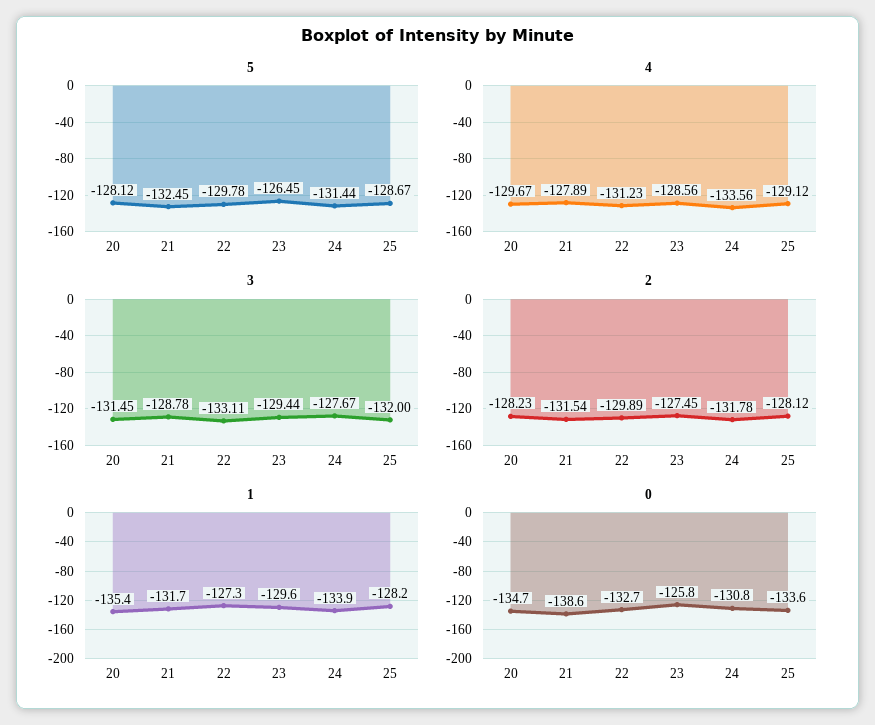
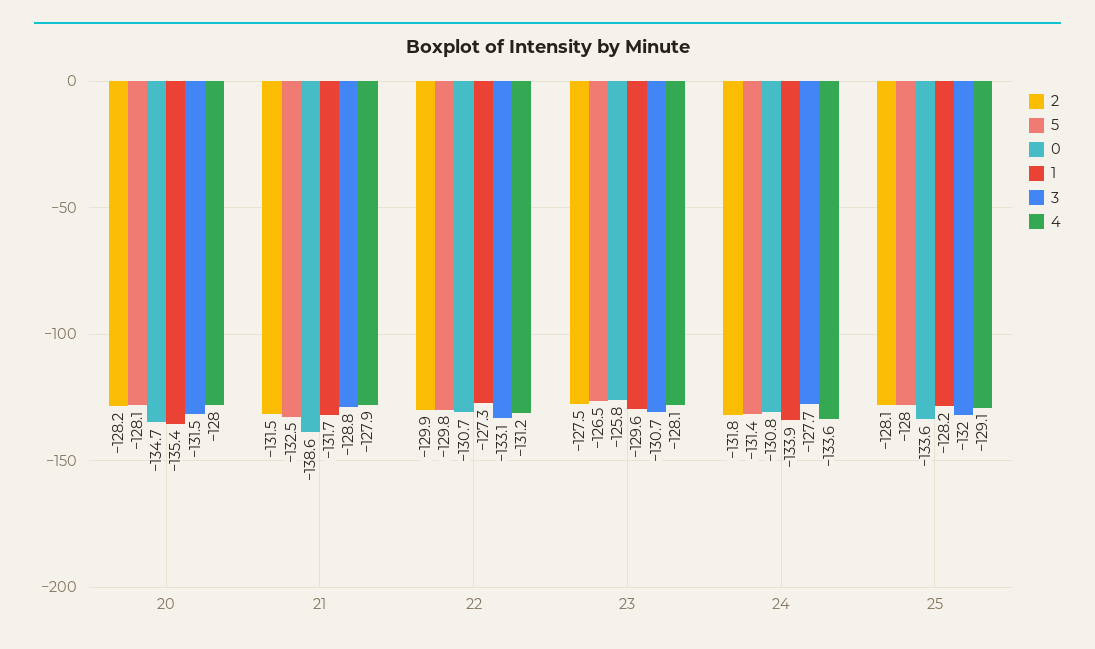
  {
    "5": {
      "20": -128.12,
      "21": -132.45,
      "22": -129.78,
      "23": -126.45,
      "24": -131.44,
-     "25": -128.67
+     "25": -128
    },
    "4": {
-     "20": -129.67,
+     "20": -128,
      "21": -127.89,
      "22": -131.23,
-     "23": -128.56,
+     "23": -128.1,
      "24": -133.56,
      "25": -129.12
    },
    "3": {
      "20": -131.45,
      "21": -128.78,
      "22": -133.11,
-     "23": -129.44,
+     "23": -130.7,
      "24": -127.67,
      "25": -132
    },
    "2": {
      "20": -128.23,
      "21": -131.54,
      "22": -129.89,
      "23": -127.45,
      "24": -131.78,
      "25": -128.12
    },
    "1": {
      "20": -135.4,
      "21": -131.7,
      "22": -127.3,
      "23": -129.6,
      "24": -133.9,
      "25": -128.2
    },
    "0": {
      "20": -134.7,
      "21": -138.6,
-     "22": -132.7,
+     "22": -130.7,
      "23": -125.8,
      "24": -130.8,
      "25": -133.6
    }
  }

